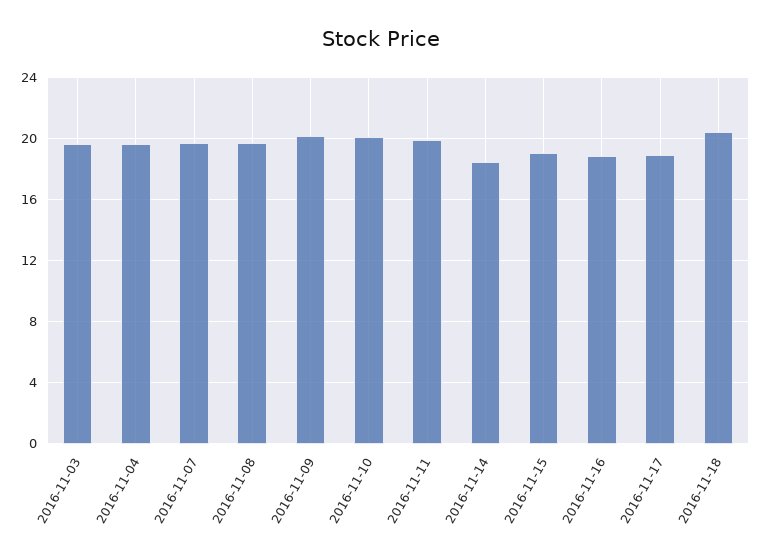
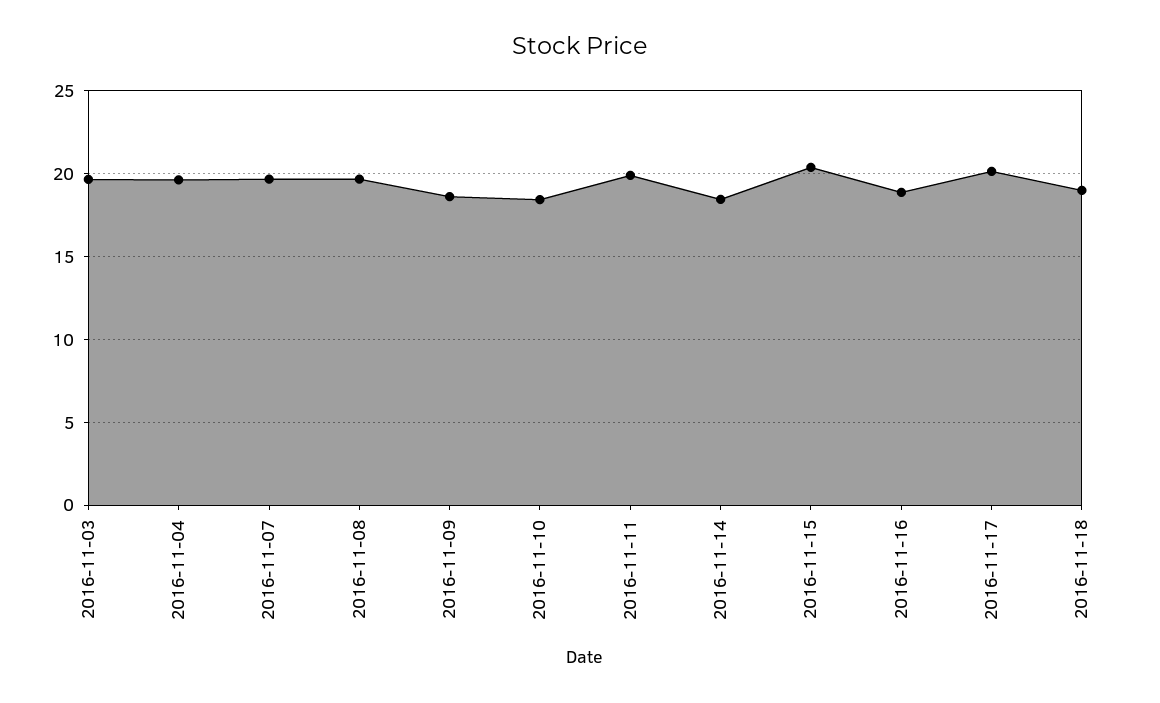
  {
    "2016-11-03": 19.5,
    "2016-11-04": 19.5,
    "2016-11-07": 19.5,
    "2016-11-08": 19.5,
-   "2016-11-09": 20,
+   "2016-11-09": 18.5,
-   "2016-11-10": 20,
+   "2016-11-10": 18.5,
    "2016-11-11": 20,
    "2016-11-14": 18.5,
-   "2016-11-15": 19,
+   "2016-11-15": 20.5,
    "2016-11-16": 19,
-   "2016-11-17": 19,
+   "2016-11-17": 20,
-   "2016-11-18": 20.5
+   "2016-11-18": 19
  }

